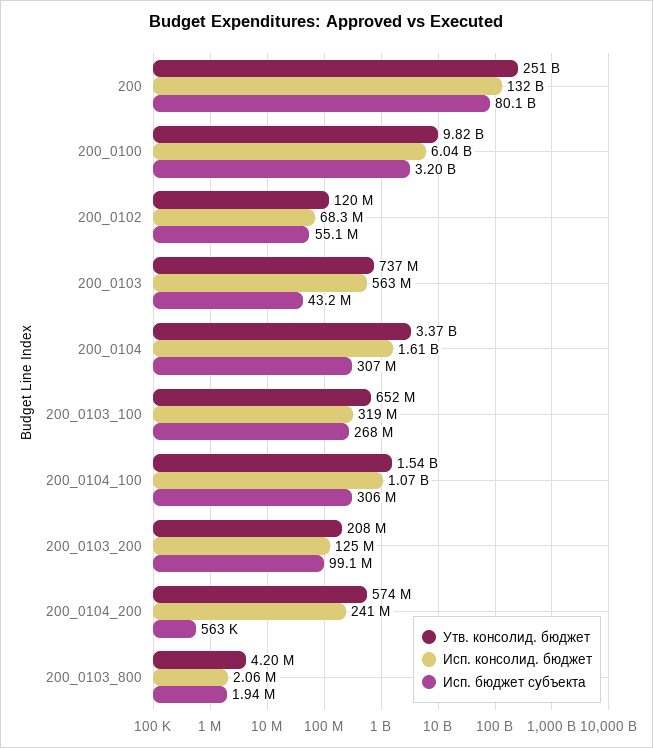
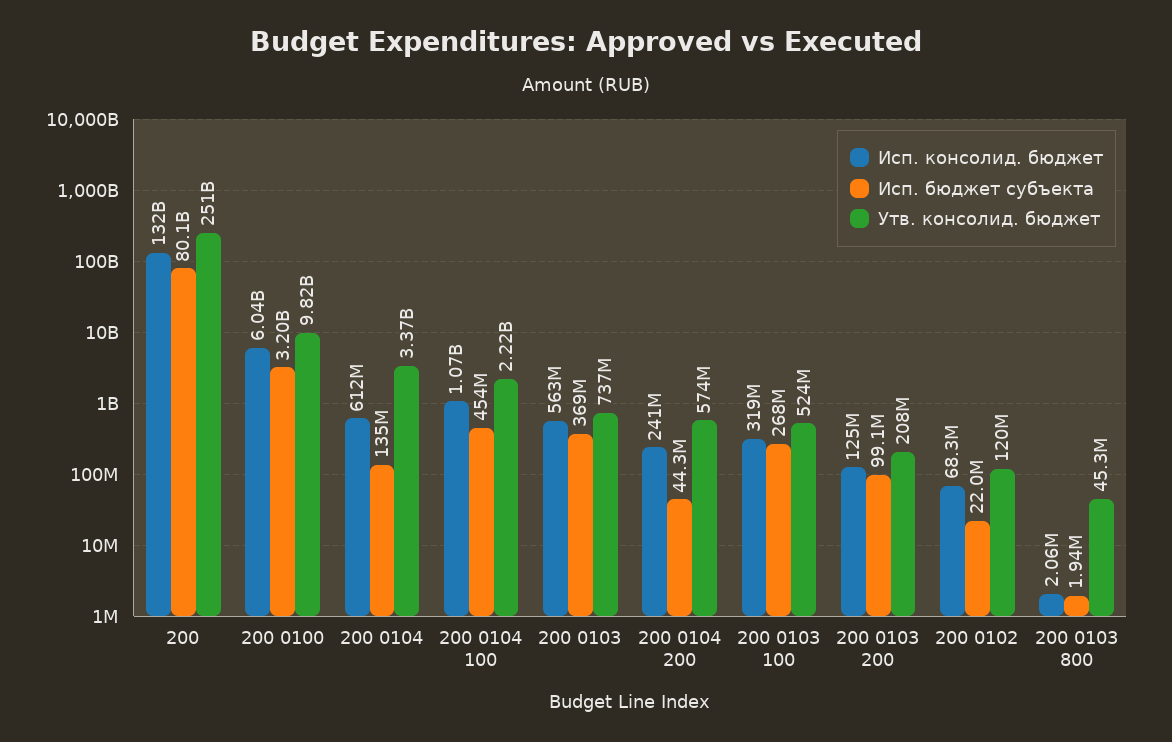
  {
    "Утв. консолид. бюджет": {
      "200": 251000000000,
      "200_0100": 9820000000,
      "200_0102": 120000000,
      "200_0103": 737000000,
      "200_0104": 3370000000,
-     "200_0103_100": 652000000,
+     "200_0103_100": 524000000,
-     "200_0104_100": 1540000000,
+     "200_0104_100": 2220000000,
      "200_0103_200": 208000000,
      "200_0104_200": 574000000,
-     "200_0103_800": 4200000
+     "200_0103_800": 45300000
    },
    "Исп. консолид. бюджет": {
      "200": 132000000000,
      "200_0100": 6040000000,
      "200_0102": 68300000,
      "200_0103": 563000000,
-     "200_0104": 1610000000,
+     "200_0104": 612000000,
      "200_0103_100": 319000000,
      "200_0104_100": 1070000000,
      "200_0103_200": 125000000,
      "200_0104_200": 241000000,
      "200_0103_800": 2060000
    },
    "Исп. бюджет субъекта": {
      "200": 80100000000,
      "200_0100": 3200000000,
-     "200_0102": 55100000,
+     "200_0102": 22000000,
-     "200_0103": 43200000,
+     "200_0103": 369000000,
-     "200_0104": 307000000,
+     "200_0104": 135000000,
      "200_0103_100": 268000000,
-     "200_0104_100": 306000000,
+     "200_0104_100": 454000000,
      "200_0103_200": 99100000,
-     "200_0104_200": 563000,
+     "200_0104_200": 44300000,
      "200_0103_800": 1940000
    }
  }

